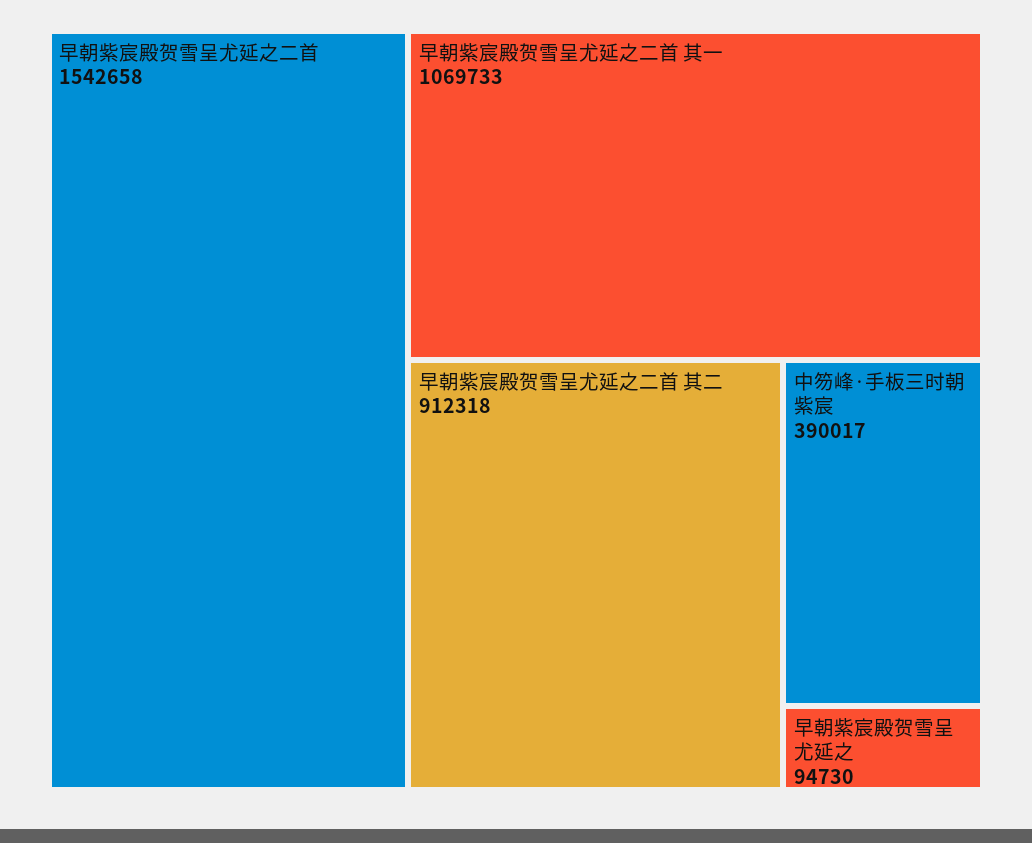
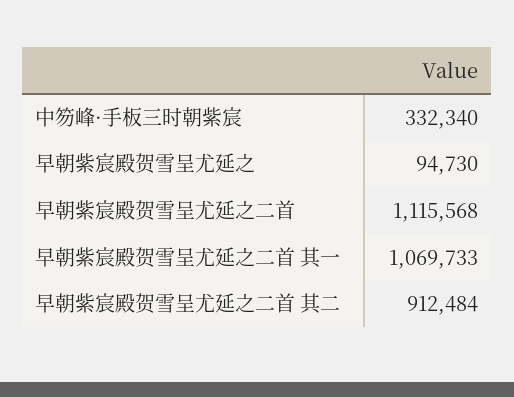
  {
-   "早朝紫宸殿贺雪呈尤延之二首": 1542658,
+   "早朝紫宸殿贺雪呈尤延之二首": 1115568,
    "早朝紫宸殿贺雪呈尤延之二首 其一": 1069733,
-   "早朝紫宸殿贺雪呈尤延之二首 其二": 912318,
+   "早朝紫宸殿贺雪呈尤延之二首 其二": 912484,
-   "中笏峰·手板三时朝紫宸": 390017,
+   "中笏峰·手板三时朝紫宸": 332340,
    "早朝紫宸殿贺雪呈尤延之": 94730
  }

